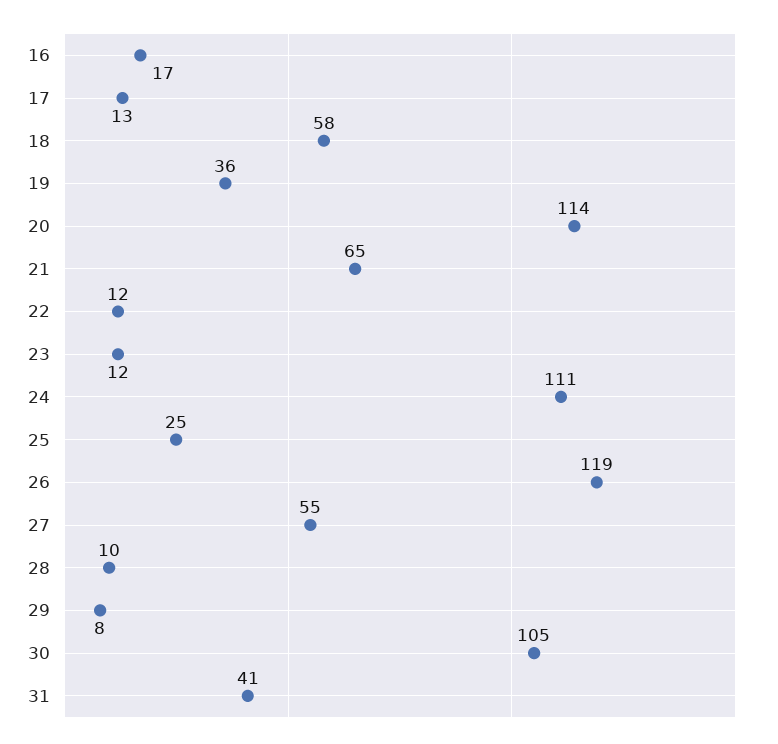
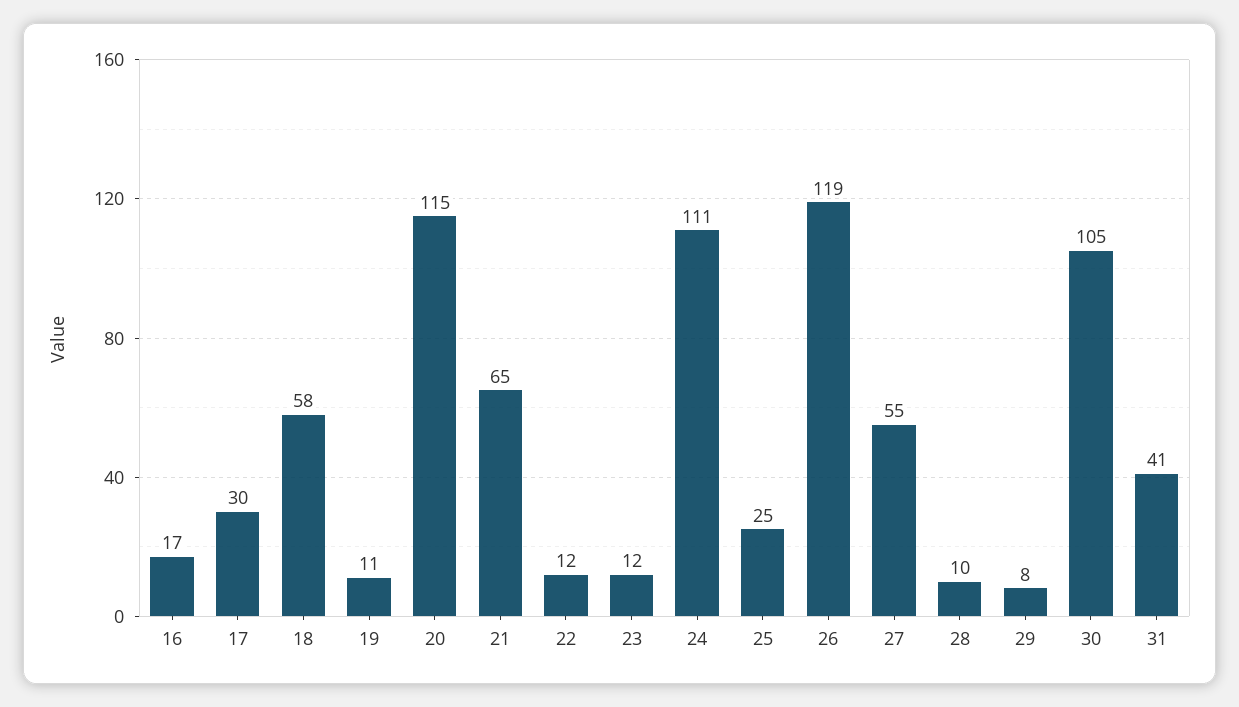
  {
    "16": 17,
-   "17": 13,
+   "17": 30,
    "18": 58,
-   "19": 36,
+   "19": 11,
-   "20": 114,
+   "20": 115,
    "21": 65,
    "22": 12,
    "23": 12,
    "24": 111,
    "25": 25,
    "26": 119,
    "27": 55,
    "28": 10,
    "29": 8,
    "30": 105,
    "31": 41
  }

